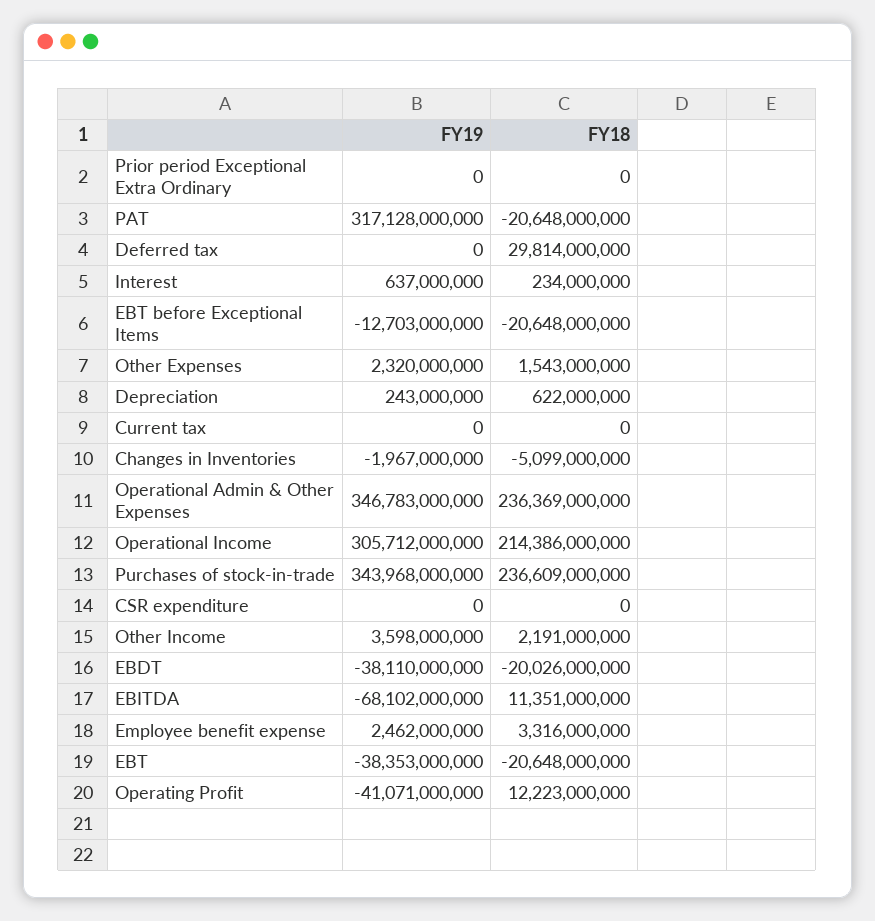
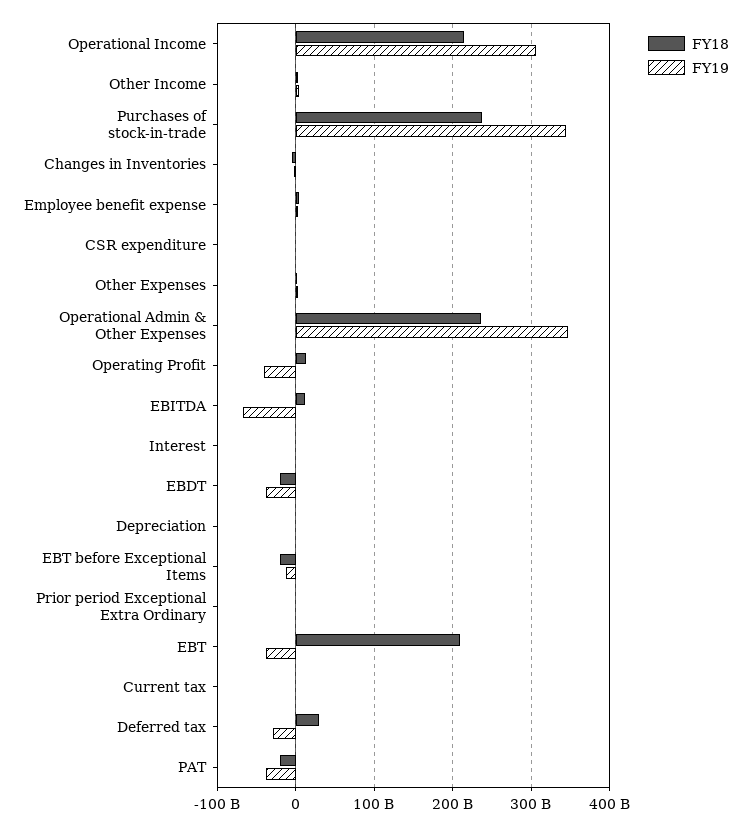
  {
    "FY19": {
      "Prior period Exceptional Extra Ordinary": 0,
-     "PAT": 317128000000,
+     "PAT": -40000000000,
-     "Deferred tax": 0,
+     "Deferred tax": -30000000000,
      "Interest": 637000000,
      "EBT before Exceptional Items": -12703000000,
      "Other Expenses": 2320000000,
      "Depreciation": 243000000,
      "Current tax": 0,
      "Changes in Inventories": -1967000000,
      "Operational Admin & Other Expenses": 346783000000,
      "Operational Income": 305712000000,
      "Purchases of stock-in-trade": 343968000000,
      "CSR expenditure": 0,
      "Other Income": 3598000000,
      "EBDT": -38110000000,
      "EBITDA": -68102000000,
      "Employee benefit expense": 2462000000,
      "EBT": -38353000000,
      "Operating Profit": -41071000000
    },
    "FY18": {
      "Prior period Exceptional Extra Ordinary": 0,
      "PAT": -20648000000,
      "Deferred tax": 29814000000,
      "Interest": 234000000,
      "EBT before Exceptional Items": -20648000000,
      "Other Expenses": 1543000000,
      "Depreciation": 622000000,
      "Current tax": 0,
      "Changes in Inventories": -5099000000,
      "Operational Admin & Other Expenses": 236369000000,
      "Operational Income": 214386000000,
      "Purchases of stock-in-trade": 236609000000,
      "CSR expenditure": 0,
      "Other Income": 2191000000,
      "EBDT": -20026000000,
      "EBITDA": 11351000000,
      "Employee benefit expense": 3316000000,
-     "EBT": -20648000000,
+     "EBT": 210000000000,
      "Operating Profit": 12223000000
    }
  }

